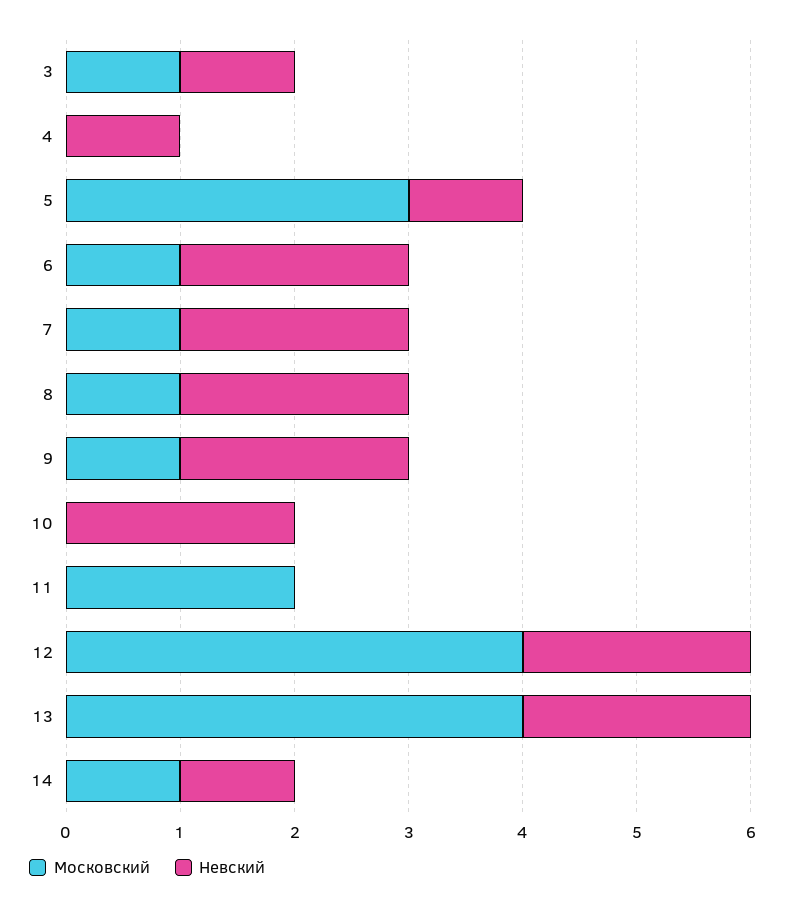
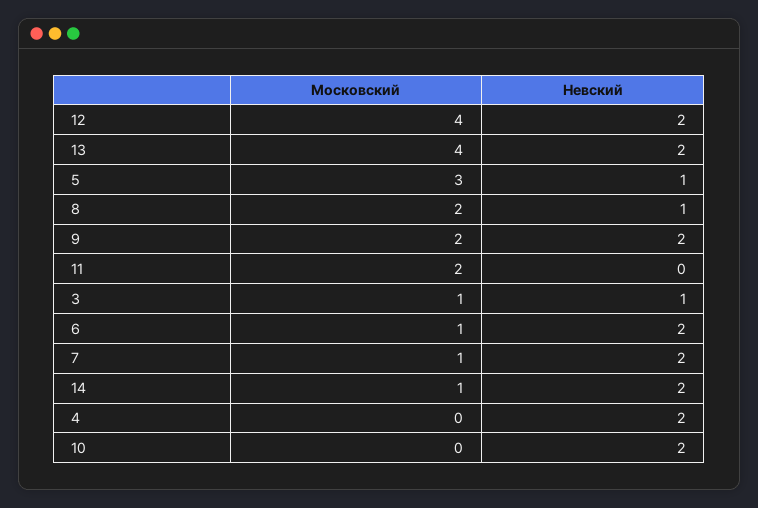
  {
    "Московский": {
      "3": 1,
      "4": 0,
      "5": 3,
      "6": 1,
      "7": 1,
-     "8": 1,
+     "8": 2,
-     "9": 1,
+     "9": 2,
      "10": 0,
      "11": 2,
      "12": 4,
      "13": 4,
      "14": 1
    },
    "Невский": {
      "3": 1,
-     "4": 1,
+     "4": 2,
      "5": 1,
      "6": 2,
      "7": 2,
-     "8": 2,
+     "8": 1,
      "9": 2,
      "10": 2,
      "11": 0,
      "12": 2,
      "13": 2,
-     "14": 1
+     "14": 2
    }
  }

